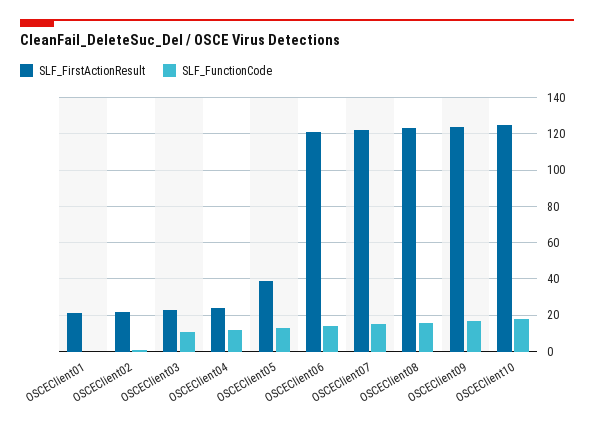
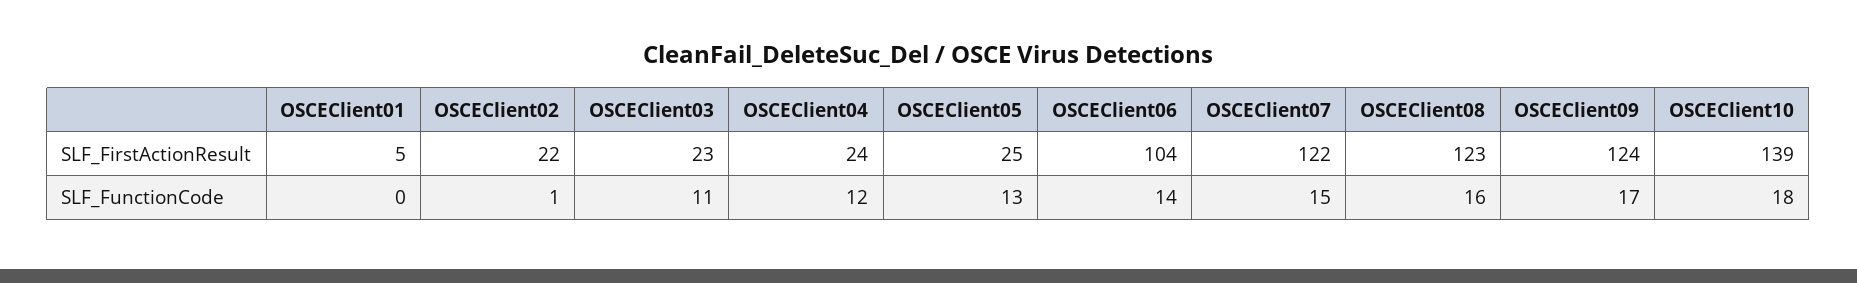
  {
    "SLF_FirstActionResult": {
-     "OSCEClient01": 20,
+     "OSCEClient01": 5,
      "OSCEClient02": 22,
      "OSCEClient03": 23,
      "OSCEClient04": 24,
-     "OSCEClient05": 40,
+     "OSCEClient05": 25,
-     "OSCEClient06": 120,
+     "OSCEClient06": 104,
      "OSCEClient07": 122,
      "OSCEClient08": 123,
      "OSCEClient09": 124,
-     "OSCEClient10": 125
+     "OSCEClient10": 139
    },
    "SLF_FunctionCode": {
      "OSCEClient01": 0,
      "OSCEClient02": 1,
      "OSCEClient03": 11,
      "OSCEClient04": 12,
      "OSCEClient05": 13,
      "OSCEClient06": 14,
      "OSCEClient07": 15,
      "OSCEClient08": 16,
      "OSCEClient09": 17,
      "OSCEClient10": 18
    }
  }

